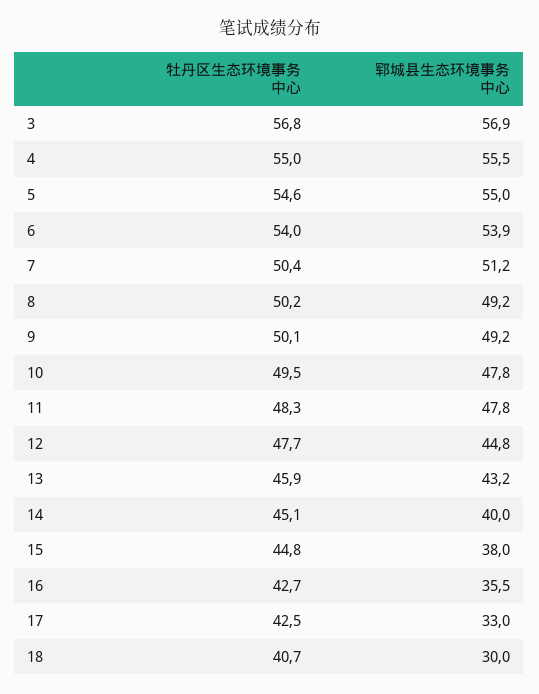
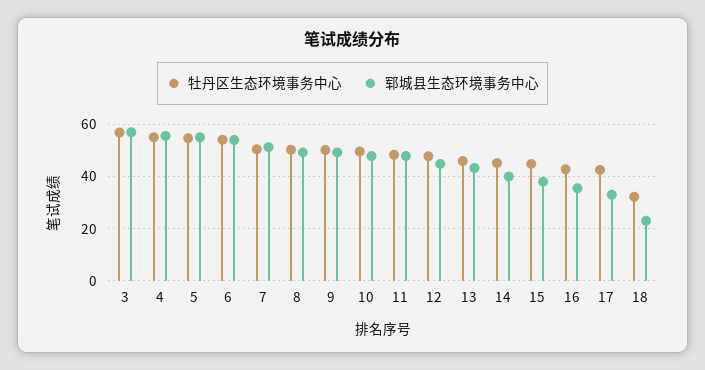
  {
    "牡丹区生态环境事务中心": {
      "3": 56.8,
      "4": 55,
      "5": 54.6,
      "6": 54,
      "7": 50.4,
      "8": 50.2,
      "9": 50.1,
      "10": 49.5,
      "11": 48.3,
      "12": 47.7,
      "13": 45.9,
      "14": 45.1,
      "15": 44.8,
      "16": 42.7,
      "17": 42.5,
-     "18": 40.7
+     "18": 32.5
    },
    "郓城县生态环境事务中心": {
      "3": 56.9,
      "4": 55.5,
      "5": 55,
      "6": 53.9,
      "7": 51.2,
      "8": 49.2,
      "9": 49.2,
      "10": 47.8,
      "11": 47.8,
      "12": 44.8,
      "13": 43.2,
      "14": 40,
      "15": 38,
      "16": 35.5,
      "17": 33,
-     "18": 30
+     "18": 22.5
    }
  }

